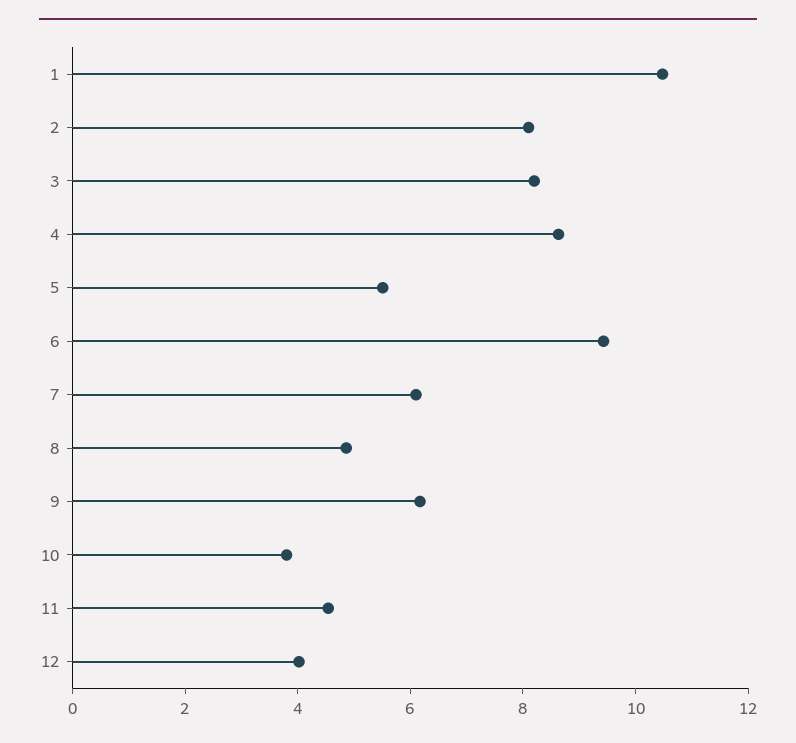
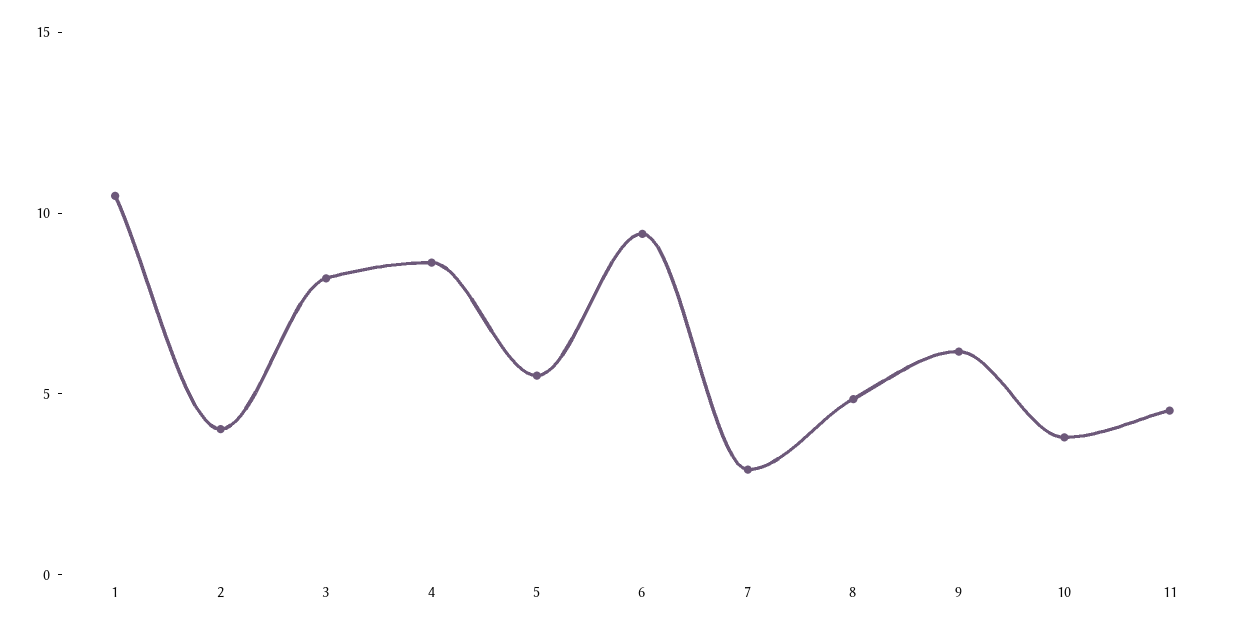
  {
    "1": 10.5,
-   "2": 8,
+   "2": 4,
    "3": 8,
    "4": 8.5,
    "5": 5.5,
    "6": 9.5,
-   "7": 6,
+   "7": 3,
    "8": 5,
    "9": 6,
    "10": 4,
-   "11": 4.5,
+   "11": 4.5
-   "12": 4
  }

